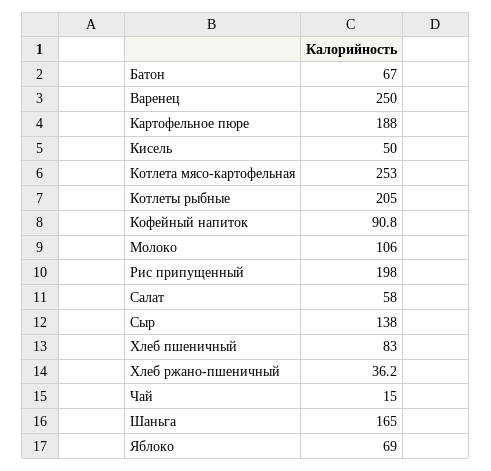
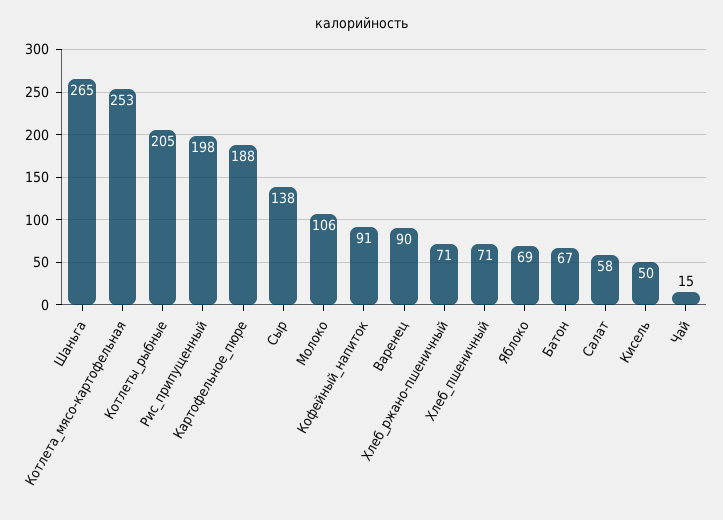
  {
    "Батон": 67,
-   "Варенец": 250,
+   "Варенец": 90,
    "Картофельное пюре": 188,
    "Кисель": 50,
    "Котлета мясо-картофельная": 253,
    "Котлеты рыбные": 205,
    "Кофейный напиток": 90.8,
    "Молоко": 106,
    "Рис припущенный": 198,
    "Салат": 58,
    "Сыр": 138,
-   "Хлеб пшеничный": 83,
+   "Хлеб пшеничный": 71,
-   "Хлеб ржано-пшеничный": 36.2,
+   "Хлеб ржано-пшеничный": 71,
    "Чай": 15,
-   "Шаньга": 165,
+   "Шаньга": 265,
    "Яблоко": 69
  }

